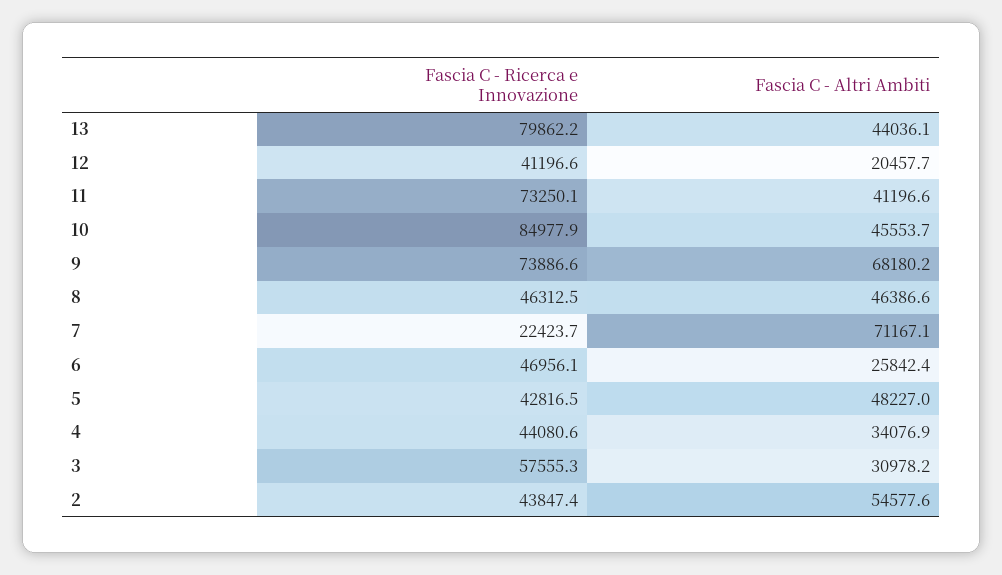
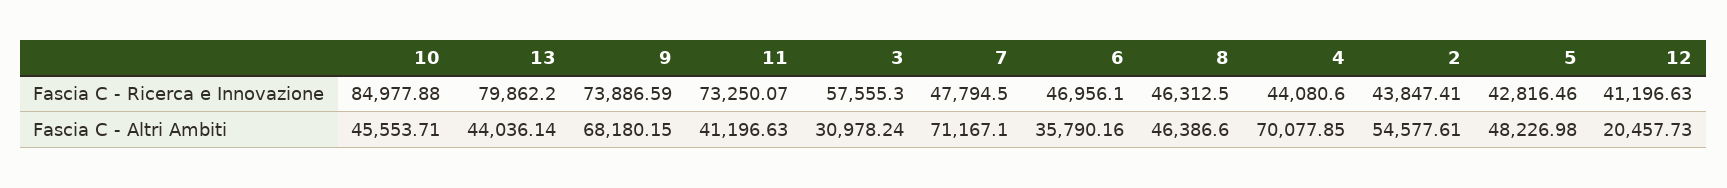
  {
    "Fascia C - Ricerca e Innovazione": {
      "13": 79862.2,
      "12": 41196.63,
      "11": 73250.07,
      "10": 84977.88,
      "9": 73886.59,
      "8": 46312.5,
-     "7": 22423.7,
+     "7": 47794.5,
      "6": 46956.1,
      "5": 42816.46,
      "4": 44080.6,
      "3": 57555.3,
      "2": 43847.41
    },
    "Fascia C - Altri Ambiti": {
      "13": 44036.14,
      "12": 20457.73,
      "11": 41196.63,
      "10": 45553.71,
      "9": 68180.15,
      "8": 46386.6,
      "7": 71167.1,
-     "6": 25842.4,
+     "6": 35790.16,
      "5": 48226.98,
-     "4": 34076.9,
+     "4": 70077.85,
      "3": 30978.24,
      "2": 54577.61
    }
  }

